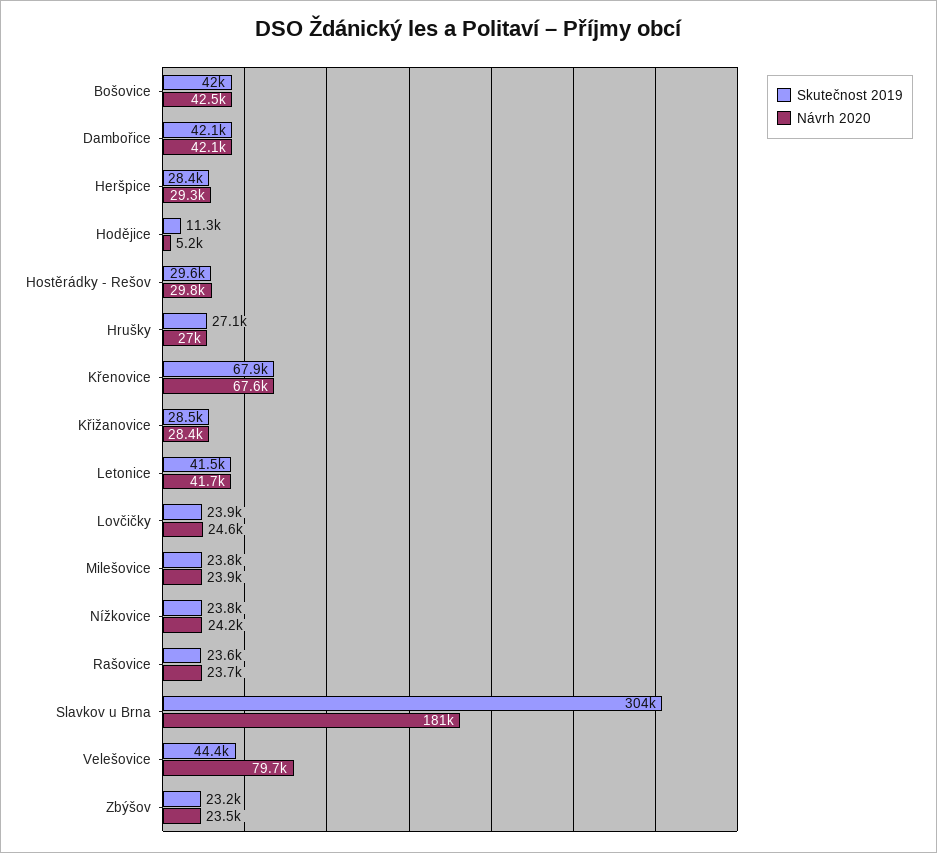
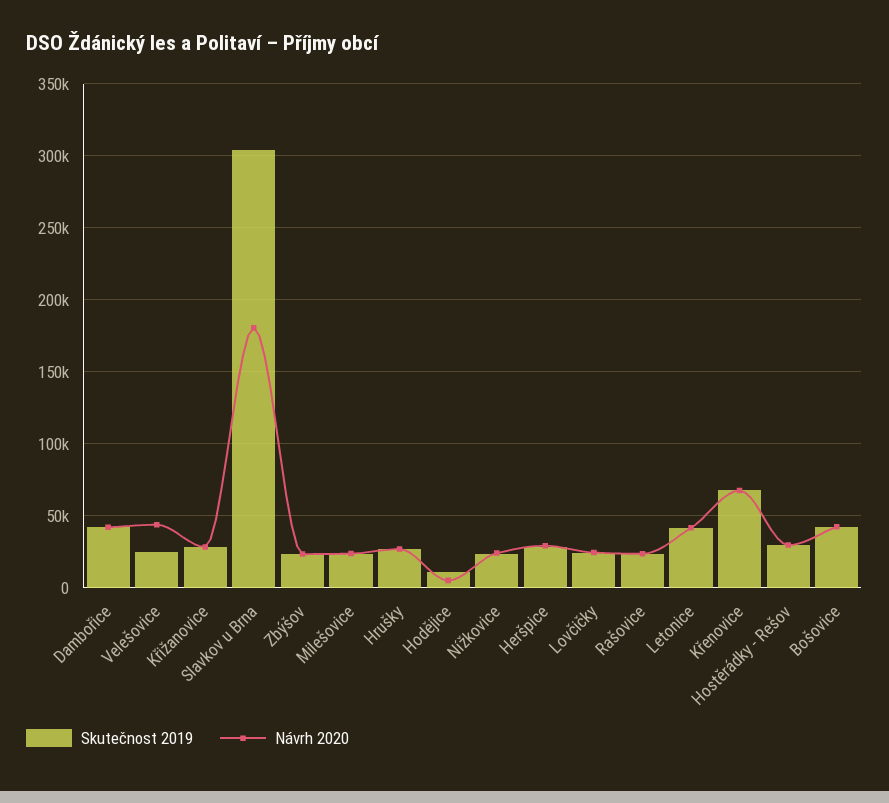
  {
    "Skutečnost 2019": {
      "Bošovice": 42000,
      "Dambořice": 42100,
      "Heršpice": 28400,
      "Hodějice": 11300,
      "Hostěrádky - Rešov": 29600,
      "Hrušky": 27100,
      "Křenovice": 67900,
      "Křižanovice": 28500,
      "Letonice": 41500,
      "Lovčičky": 23900,
      "Milešovice": 23800,
      "Nížkovice": 23800,
      "Rašovice": 23600,
      "Slavkov u Brna": 304000,
-     "Velešovice": 44400,
+     "Velešovice": 25000,
      "Zbýšov": 23200
    },
    "Návrh 2020": {
      "Bošovice": 42500,
      "Dambořice": 42100,
      "Heršpice": 29300,
      "Hodějice": 5200,
      "Hostěrádky - Rešov": 29800,
      "Hrušky": 27000,
      "Křenovice": 67600,
      "Křižanovice": 28400,
      "Letonice": 41700,
      "Lovčičky": 24600,
      "Milešovice": 23900,
      "Nížkovice": 24200,
      "Rašovice": 23700,
      "Slavkov u Brna": 181000,
-     "Velešovice": 79700,
+     "Velešovice": 45000,
      "Zbýšov": 23500
    }
  }

